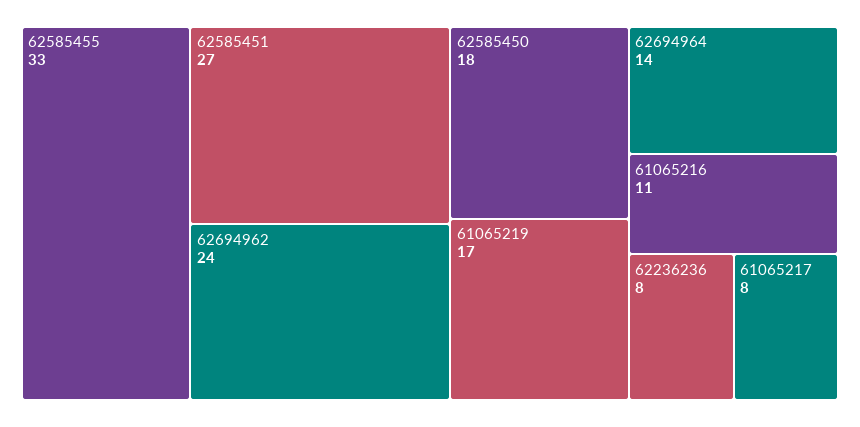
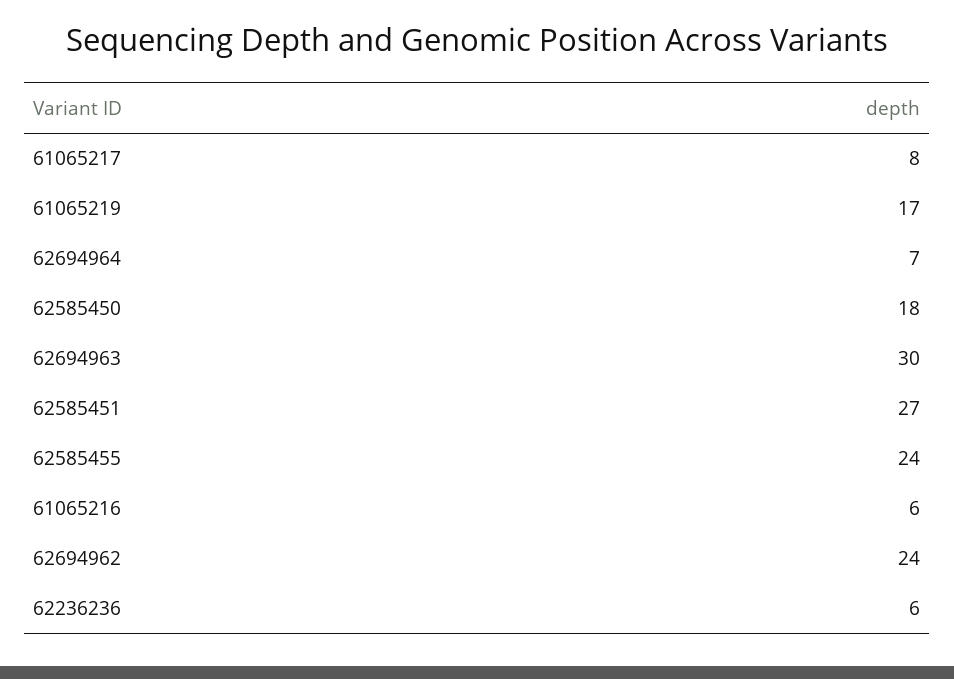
  {
-   "62585455": 33,
+   "62585455": 24,
    "62585451": 27,
    "62694962": 24,
    "62585450": 18,
    "61065219": 17,
-   "62694964": 14,
+   "62694964": 7,
-   "61065216": 11,
+   "61065216": 6,
-   "62236236": 8,
+   "62236236": 6,
-   "61065217": 8
+   "61065217": 8,
+   "62694963": 30
  }

